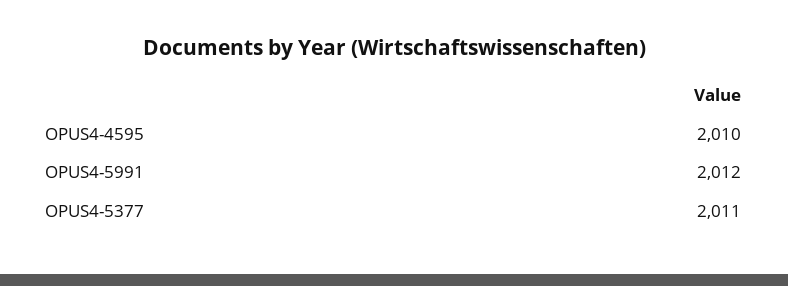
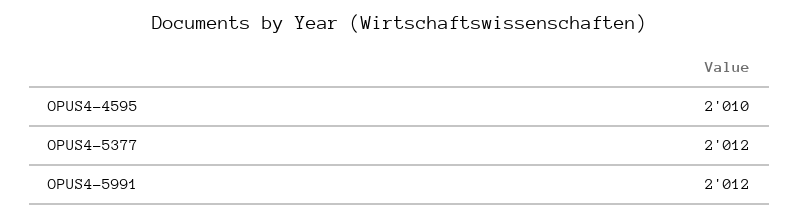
  {
    "OPUS4-4595": 2010,
    "OPUS4-5991": 2012,
-   "OPUS4-5377": 2011
+   "OPUS4-5377": 2012
  }

